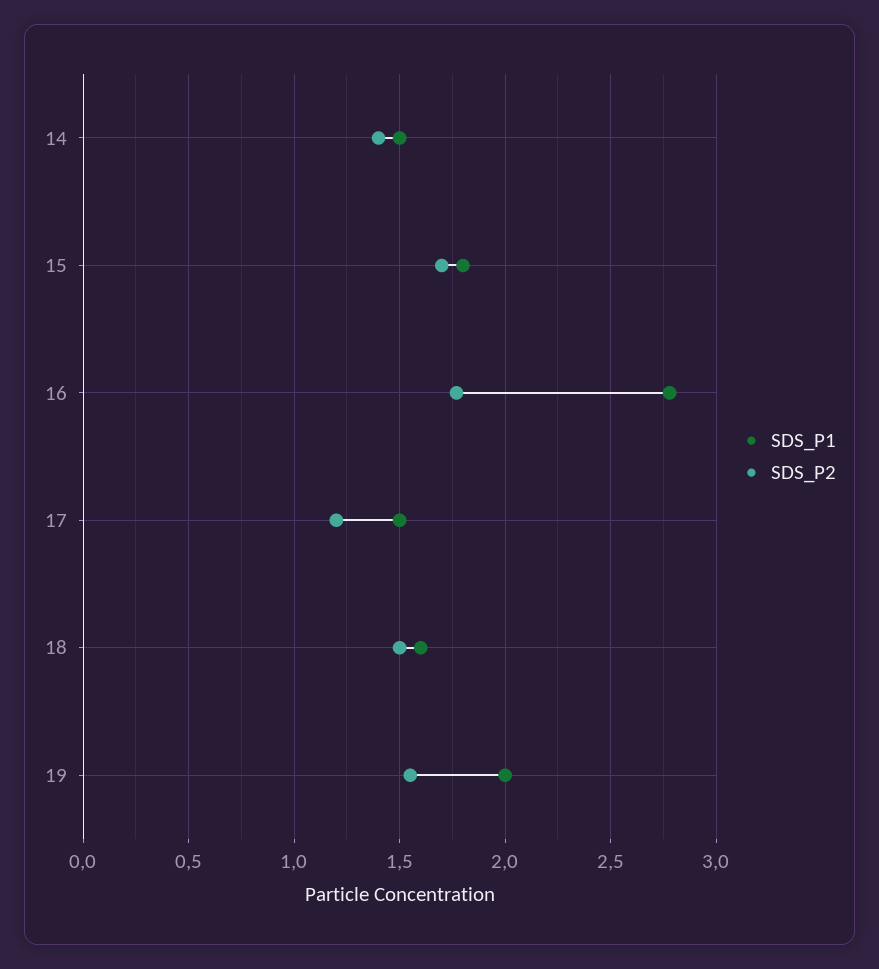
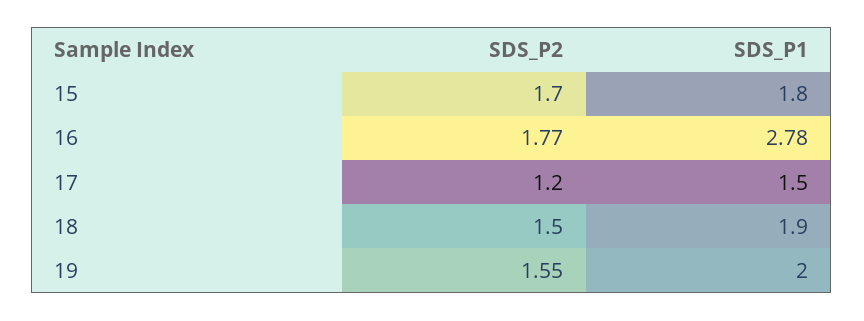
  {
    "SDS_P1": {
-     "14": 1.5,
      "15": 1.8,
      "16": 2.78,
      "17": 1.5,
-     "18": 1.6,
+     "18": 1.9,
      "19": 2
    },
    "SDS_P2": {
-     "14": 1.4,
      "15": 1.7,
      "16": 1.77,
      "17": 1.2,
      "18": 1.5,
      "19": 1.55
    }
  }

